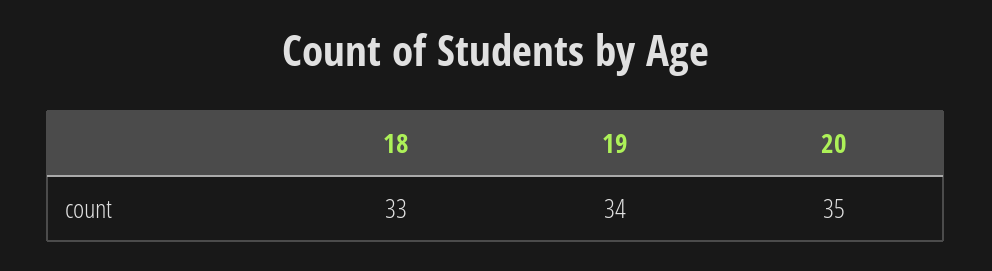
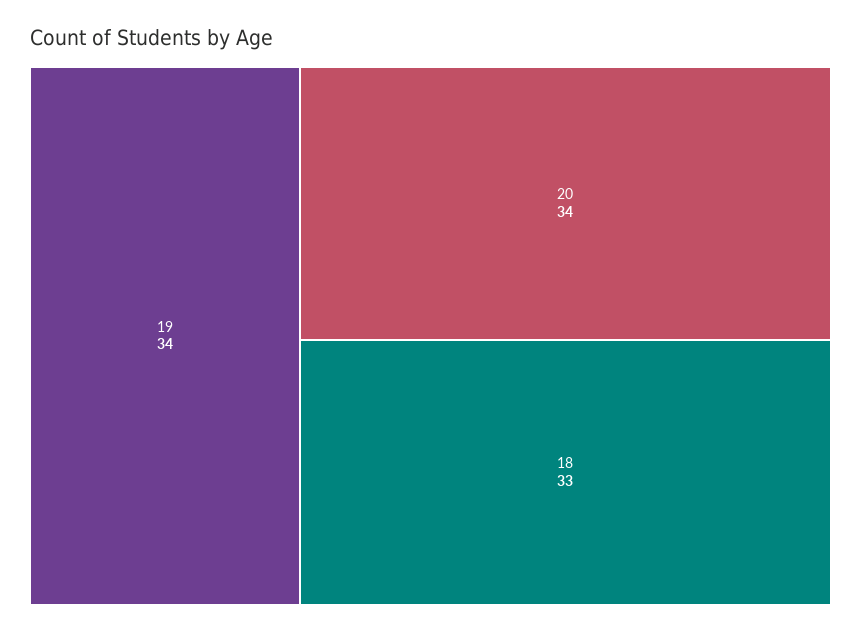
  {
    "18": 33,
    "19": 34,
-   "20": 35
+   "20": 34
  }

